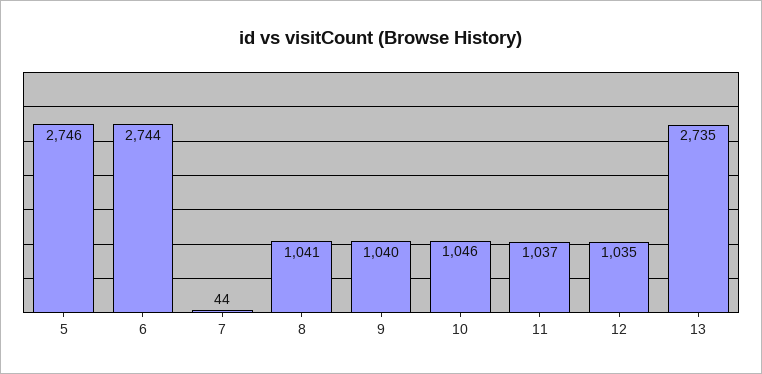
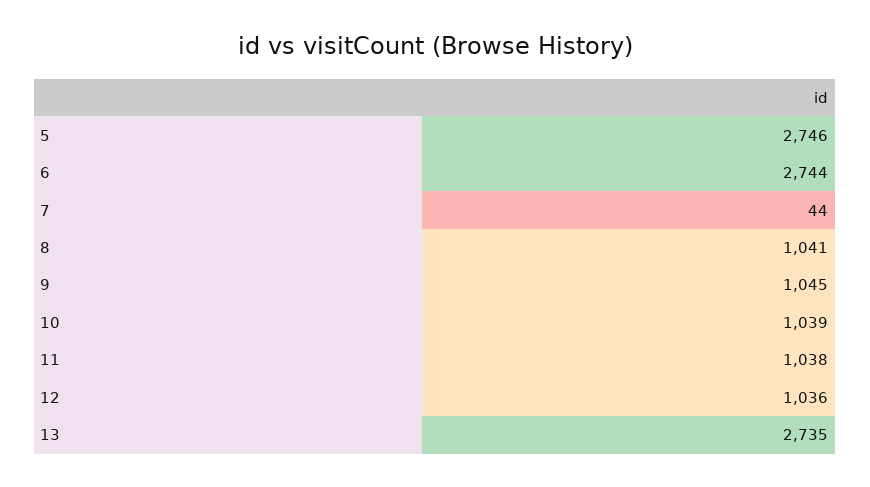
  {
    "5": 2746,
    "6": 2744,
    "7": 44,
    "8": 1041,
-   "9": 1040,
+   "9": 1045,
-   "10": 1046,
+   "10": 1039,
-   "11": 1037,
+   "11": 1038,
-   "12": 1035,
+   "12": 1036,
    "13": 2735
  }

